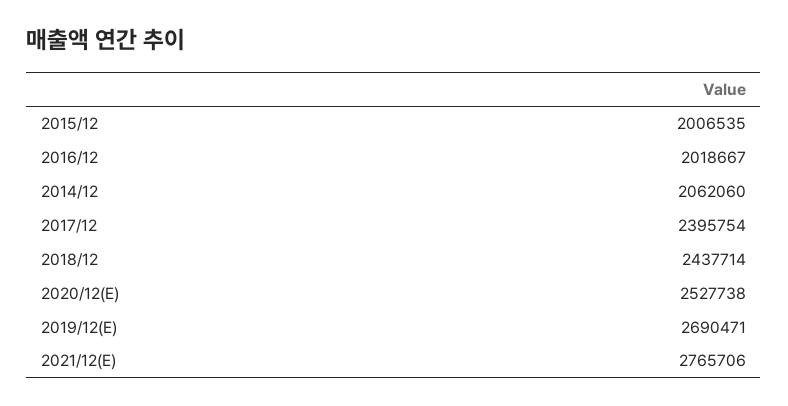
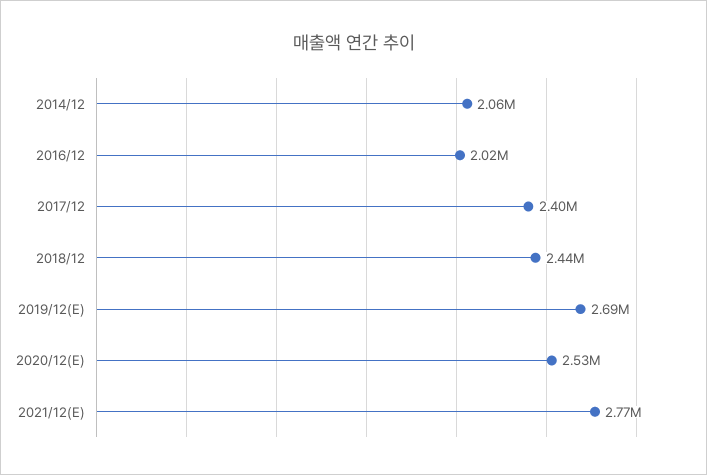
  {
-   "2015/12": 2006535,
    "2016/12": 2018667,
    "2014/12": 2062060,
    "2017/12": 2395754,
    "2018/12": 2437714,
    "2020/12(E)": 2527738,
    "2019/12(E)": 2690471,
    "2021/12(E)": 2765706
  }

